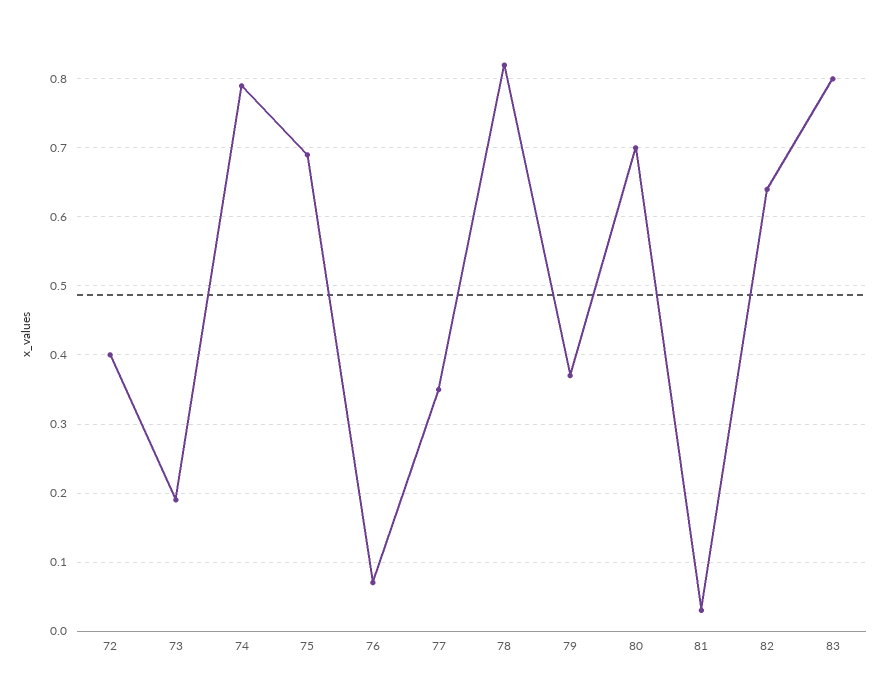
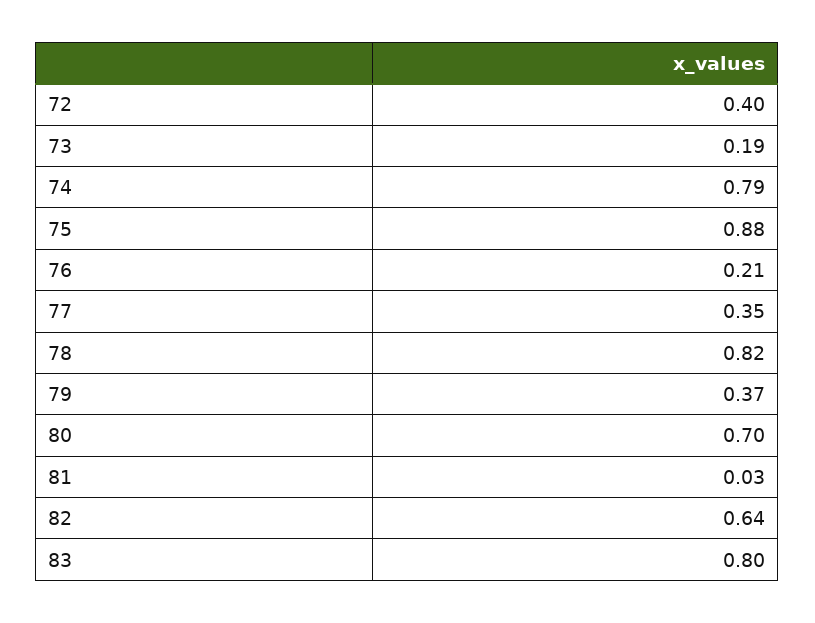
  {
    "72": 0.4,
    "73": 0.19,
    "74": 0.79,
-   "75": 0.69,
+   "75": 0.88,
-   "76": 0.07,
+   "76": 0.21,
    "77": 0.35,
    "78": 0.82,
    "79": 0.37,
    "80": 0.7,
    "81": 0.03,
    "82": 0.64,
    "83": 0.8
  }

